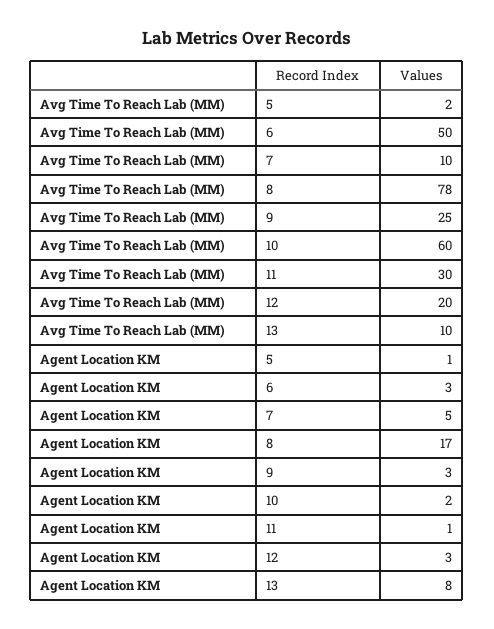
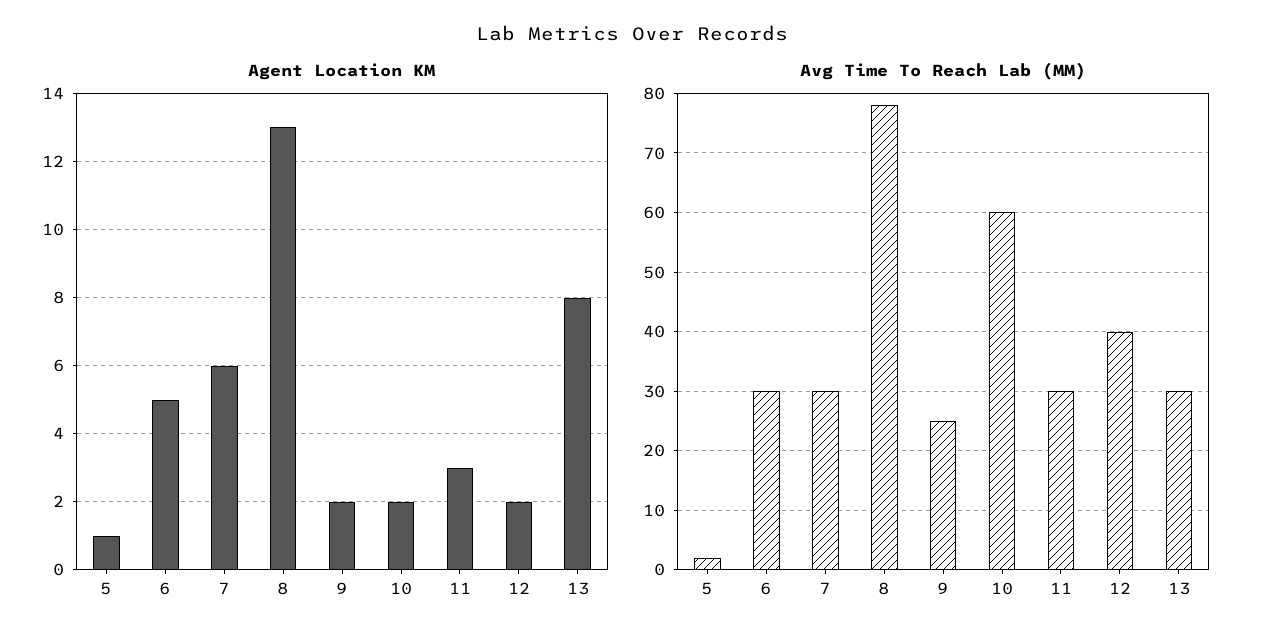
  {
    "Avg Time To Reach Lab (MM)": {
      "5": 2,
-     "6": 50,
+     "6": 30,
-     "7": 10,
+     "7": 30,
      "8": 78,
      "9": 25,
      "10": 60,
      "11": 30,
-     "12": 20,
+     "12": 40,
-     "13": 10
+     "13": 30
    },
    "Agent Location KM": {
      "5": 1,
-     "6": 3,
+     "6": 5,
-     "7": 5,
+     "7": 6,
-     "8": 17,
+     "8": 13,
-     "9": 3,
+     "9": 2,
      "10": 2,
-     "11": 1,
+     "11": 3,
-     "12": 3,
+     "12": 2,
      "13": 8
    }
  }

